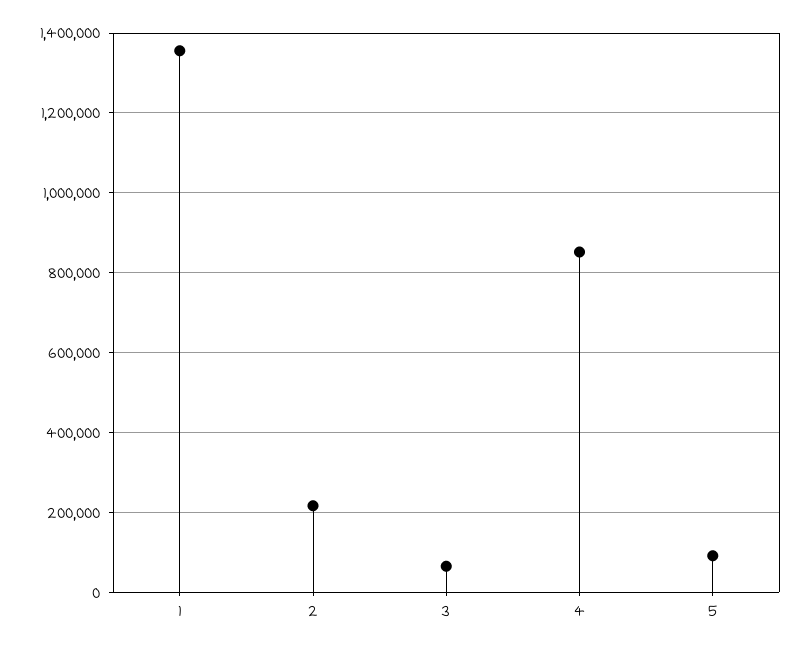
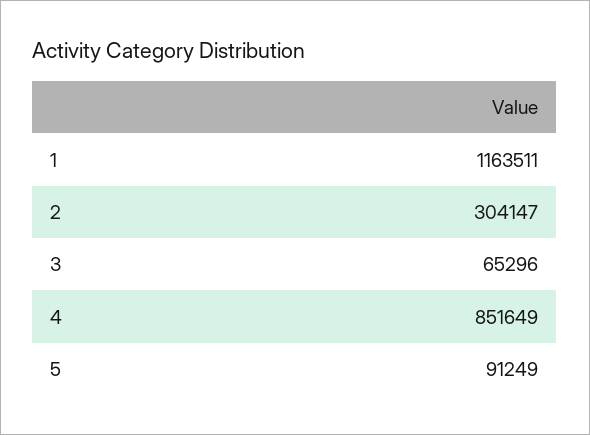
  {
-   "1": 1360000,
+   "1": 1163511,
-   "2": 220000,
+   "2": 304147,
    "3": 65296,
    "4": 851649,
    "5": 91249
  }

